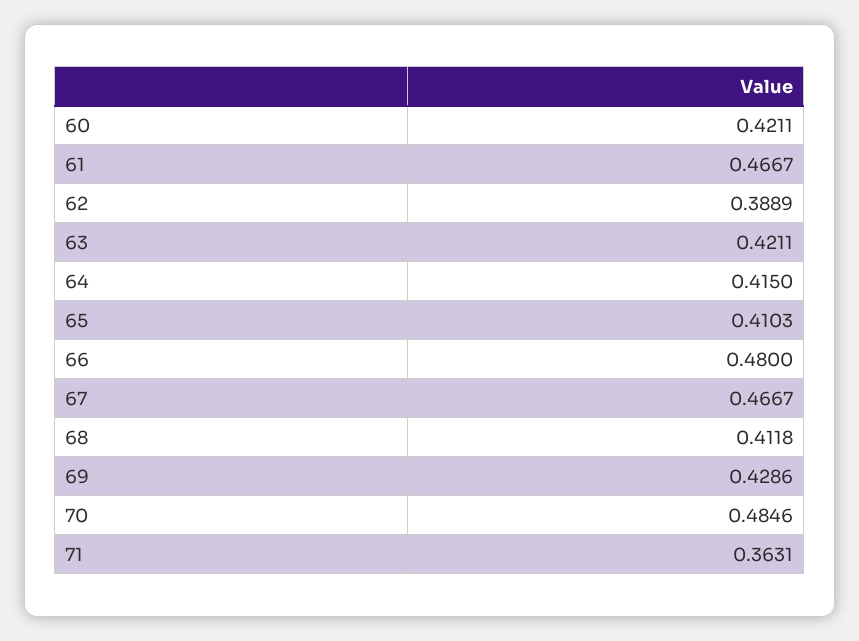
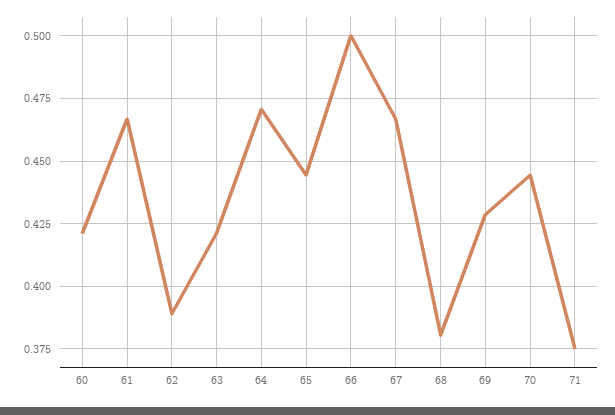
  {
    "60": 0.4211,
    "61": 0.4667,
    "62": 0.3889,
    "63": 0.4211,
-   "64": 0.415,
+   "64": 0.47,
-   "65": 0.4103,
+   "65": 0.445,
-   "66": 0.48,
+   "66": 0.5,
    "67": 0.4667,
-   "68": 0.4118,
+   "68": 0.38,
    "69": 0.4286,
-   "70": 0.4846,
+   "70": 0.445,
-   "71": 0.3631
+   "71": 0.375
  }

